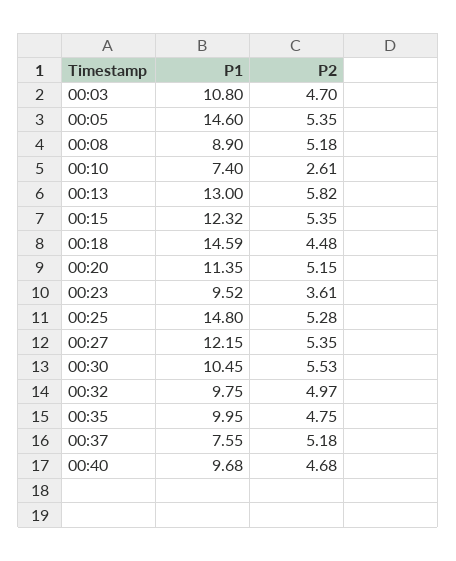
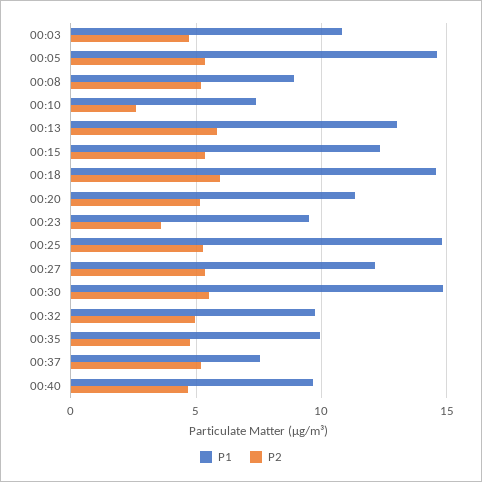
  {
    "P1": {
      "00:03": 10.8,
      "00:05": 14.6,
      "00:08": 8.9,
      "00:10": 7.4,
      "00:13": 13,
      "00:15": 12.32,
      "00:18": 14.59,
      "00:20": 11.35,
      "00:23": 9.52,
      "00:25": 14.8,
      "00:27": 12.15,
-     "00:30": 10.45,
+     "00:30": 15,
      "00:32": 9.75,
      "00:35": 9.95,
      "00:37": 7.55,
      "00:40": 9.68
    },
    "P2": {
      "00:03": 4.7,
      "00:05": 5.35,
      "00:08": 5.18,
      "00:10": 2.61,
      "00:13": 5.82,
      "00:15": 5.35,
-     "00:18": 4.48,
+     "00:18": 6,
      "00:20": 5.15,
      "00:23": 3.61,
      "00:25": 5.28,
      "00:27": 5.35,
      "00:30": 5.53,
      "00:32": 4.97,
      "00:35": 4.75,
      "00:37": 5.18,
      "00:40": 4.68
    }
  }

